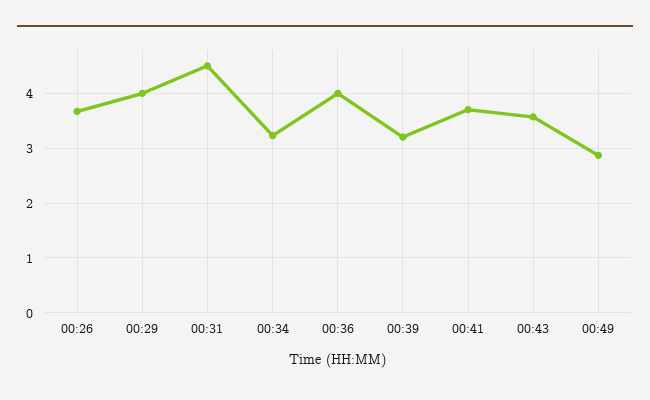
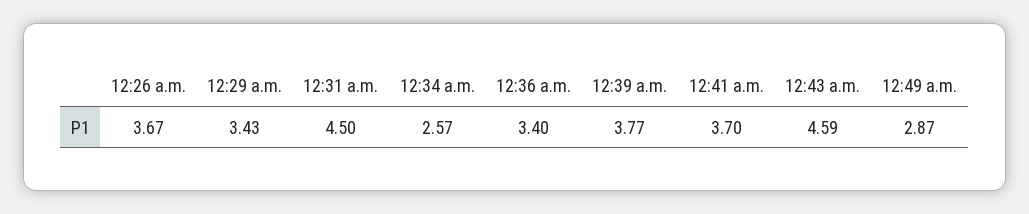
  {
    "00:26": 3.67,
-   "00:29": 4,
+   "00:29": 3.43,
    "00:31": 4.5,
-   "00:34": 3.2,
+   "00:34": 2.57,
-   "00:36": 4,
+   "00:36": 3.4,
-   "00:39": 3.2,
+   "00:39": 3.77,
    "00:41": 3.7,
-   "00:43": 3.6,
+   "00:43": 4.59,
    "00:49": 2.87
  }

